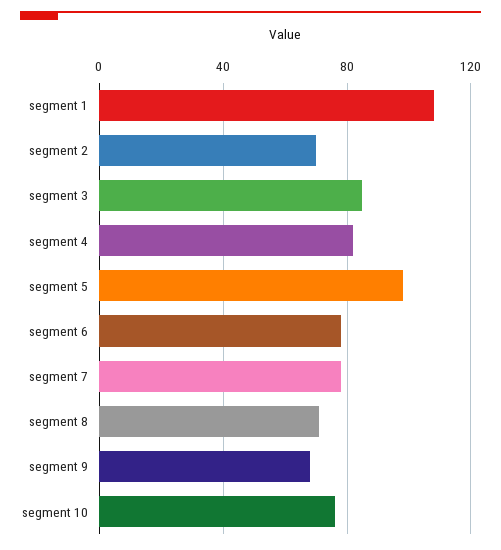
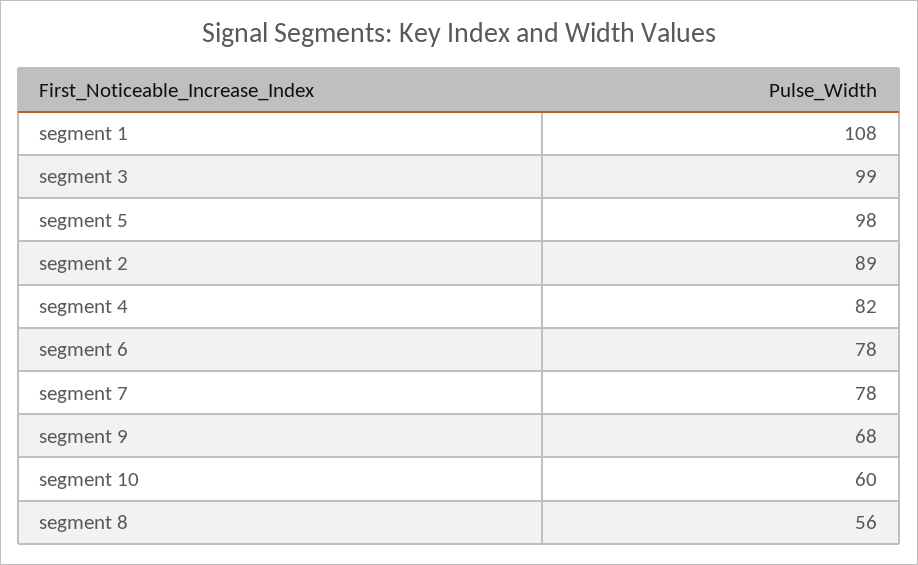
  {
    "segment 1": 108,
-   "segment 2": 70,
+   "segment 2": 89,
-   "segment 3": 85,
+   "segment 3": 99,
    "segment 4": 82,
    "segment 5": 98,
    "segment 6": 78,
    "segment 7": 78,
-   "segment 8": 70,
+   "segment 8": 56,
    "segment 9": 68,
-   "segment 10": 75
+   "segment 10": 60
  }

